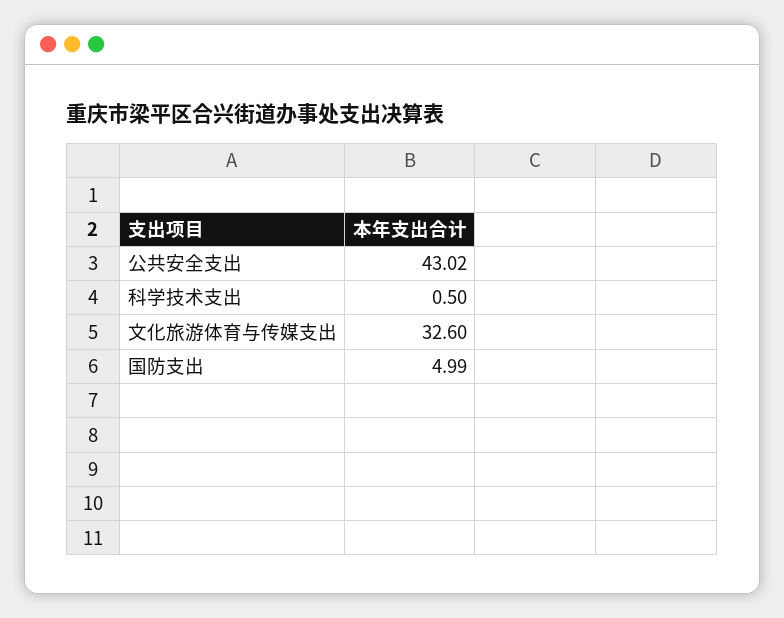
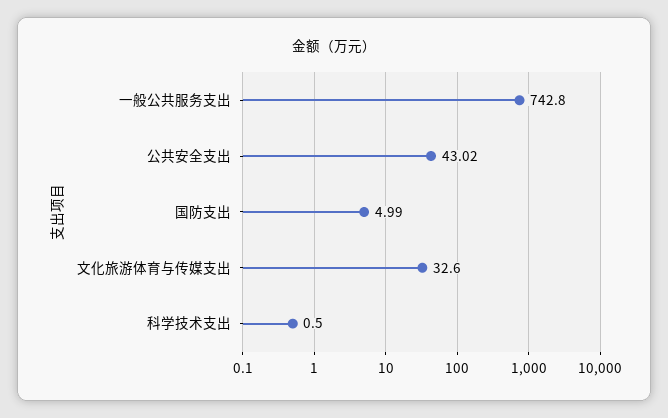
  {
    "公共安全支出": 43.02,
    "科学技术支出": 0.5,
    "文化旅游体育与传媒支出": 32.6,
-   "国防支出": 4.99
+   "国防支出": 4.99,
+   "一般公共服务支出": 742.8
  }

